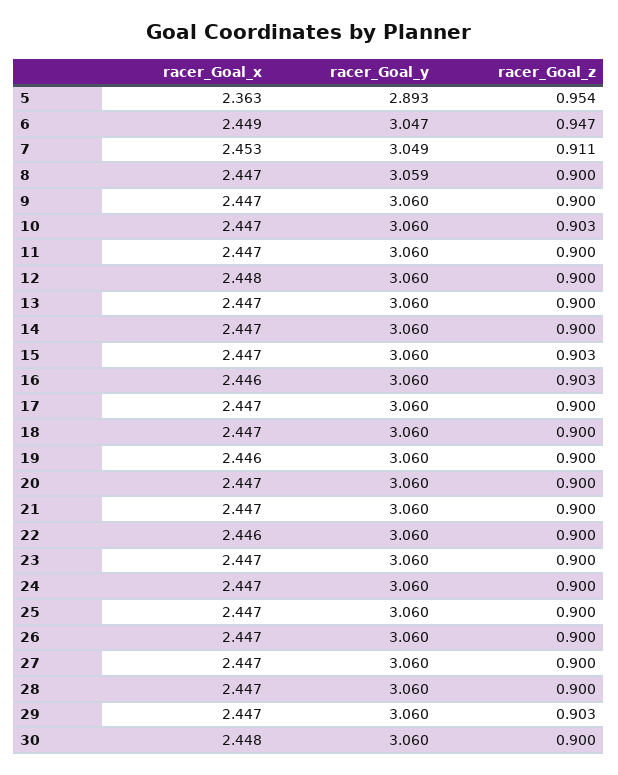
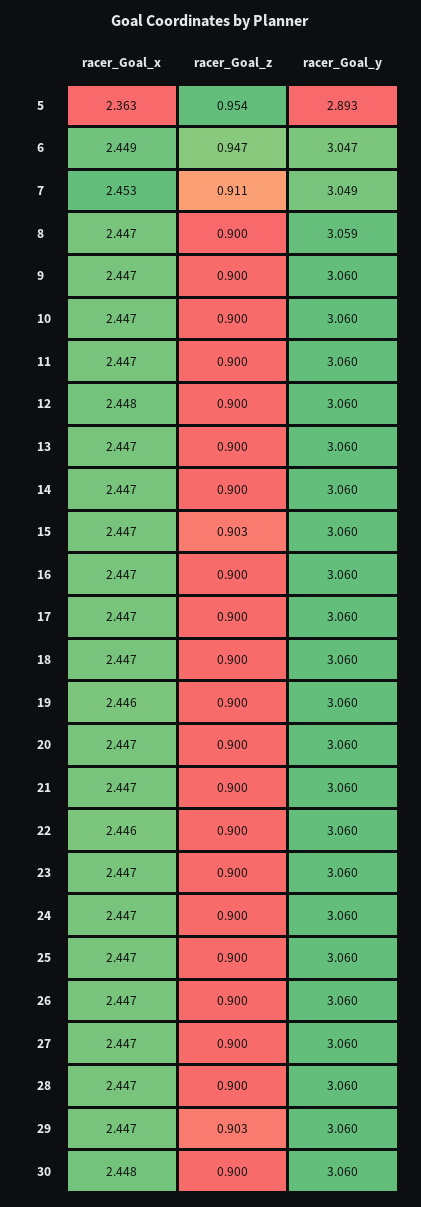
  {
    "racer_Goal_x": {
      "5": 2.363,
      "6": 2.449,
      "7": 2.453,
      "8": 2.447,
      "9": 2.447,
      "10": 2.447,
      "11": 2.447,
      "12": 2.448,
      "13": 2.447,
      "14": 2.447,
      "15": 2.447,
-     "16": 2.446,
+     "16": 2.447,
      "17": 2.447,
      "18": 2.447,
      "19": 2.446,
      "20": 2.447,
      "21": 2.447,
      "22": 2.446,
      "23": 2.447,
      "24": 2.447,
      "25": 2.447,
      "26": 2.447,
      "27": 2.447,
      "28": 2.447,
      "29": 2.447,
      "30": 2.448
    },
    "racer_Goal_y": {
      "5": 2.893,
      "6": 3.047,
      "7": 3.049,
      "8": 3.059,
      "9": 3.06,
      "10": 3.06,
      "11": 3.06,
      "12": 3.06,
      "13": 3.06,
      "14": 3.06,
      "15": 3.06,
      "16": 3.06,
      "17": 3.06,
      "18": 3.06,
      "19": 3.06,
      "20": 3.06,
      "21": 3.06,
      "22": 3.06,
      "23": 3.06,
      "24": 3.06,
      "25": 3.06,
      "26": 3.06,
      "27": 3.06,
      "28": 3.06,
      "29": 3.06,
      "30": 3.06
    },
    "racer_Goal_z": {
      "5": 0.954,
      "6": 0.947,
      "7": 0.911,
      "8": 0.9,
      "9": 0.9,
-     "10": 0.903,
+     "10": 0.9,
      "11": 0.9,
      "12": 0.9,
      "13": 0.9,
      "14": 0.9,
      "15": 0.903,
-     "16": 0.903,
+     "16": 0.9,
      "17": 0.9,
      "18": 0.9,
      "19": 0.9,
      "20": 0.9,
      "21": 0.9,
      "22": 0.9,
      "23": 0.9,
      "24": 0.9,
      "25": 0.9,
      "26": 0.9,
      "27": 0.9,
      "28": 0.9,
      "29": 0.903,
      "30": 0.9
    }
  }

